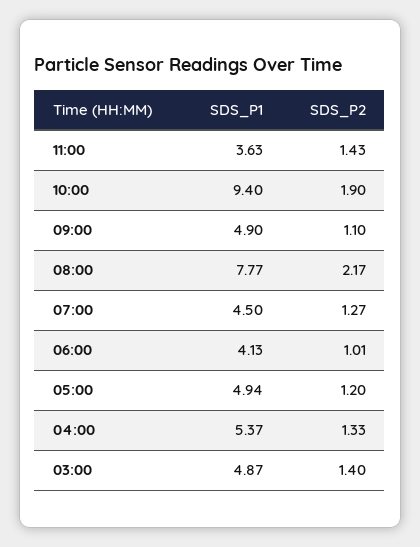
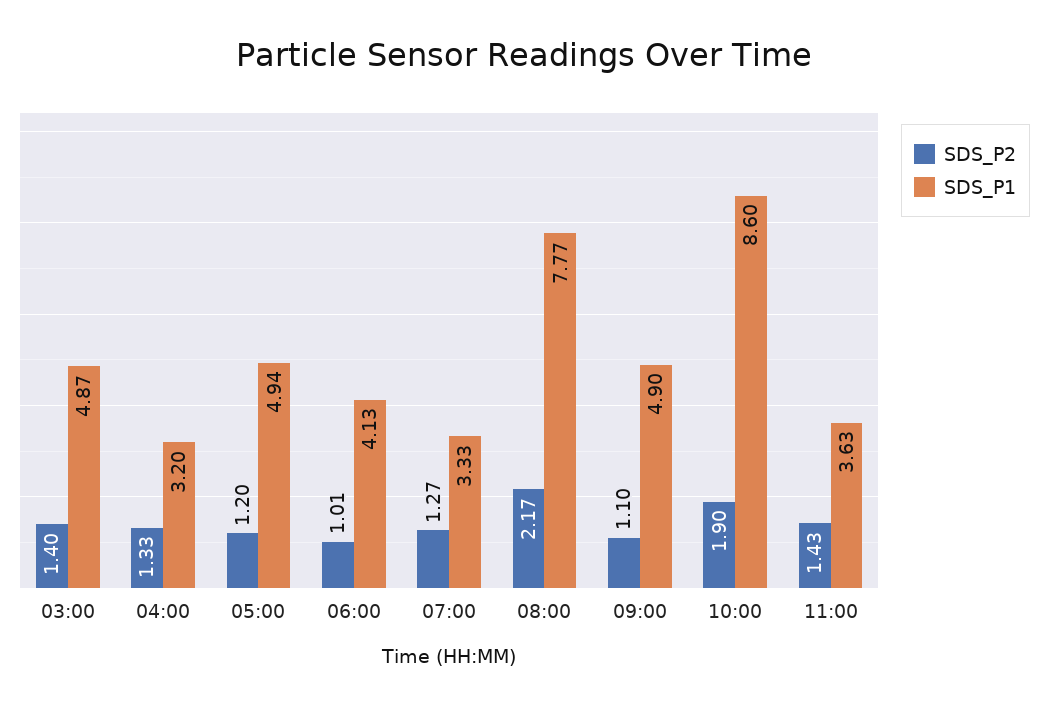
  {
    "SDS_P1": {
      "11:00": 3.63,
-     "10:00": 9.4,
+     "10:00": 8.6,
      "09:00": 4.9,
      "08:00": 7.77,
-     "07:00": 4.5,
+     "07:00": 3.33,
      "06:00": 4.13,
      "05:00": 4.94,
-     "04:00": 5.37,
+     "04:00": 3.2,
      "03:00": 4.87
    },
    "SDS_P2": {
      "11:00": 1.43,
      "10:00": 1.9,
      "09:00": 1.1,
      "08:00": 2.17,
      "07:00": 1.27,
      "06:00": 1.01,
      "05:00": 1.2,
      "04:00": 1.33,
      "03:00": 1.4
    }
  }

